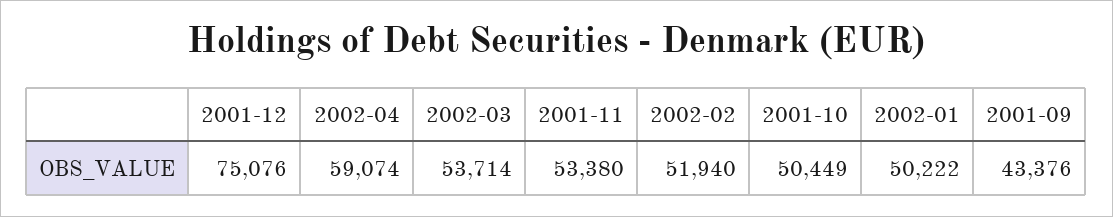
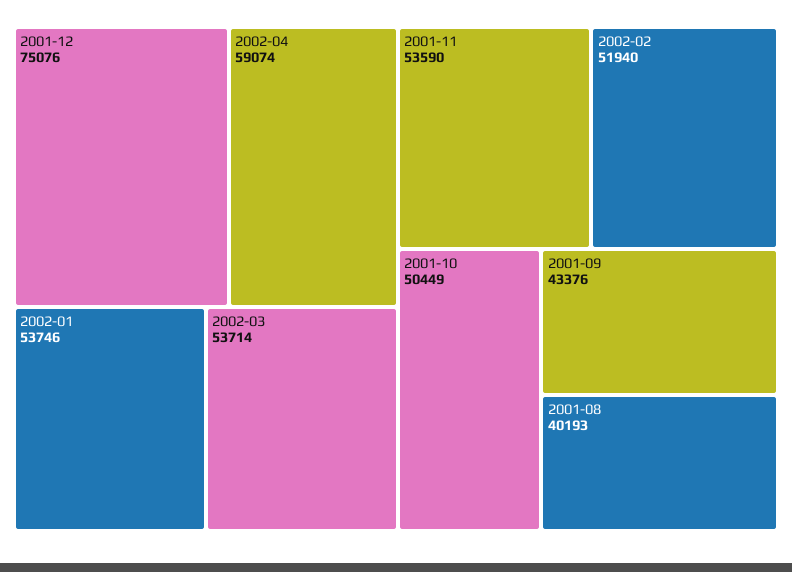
  {
    "2001-12": 75076,
    "2002-04": 59074,
    "2002-03": 53714,
-   "2001-11": 53380,
+   "2001-11": 53590,
    "2002-02": 51940,
    "2001-10": 50449,
-   "2002-01": 50222,
+   "2002-01": 53746,
-   "2001-09": 43376
+   "2001-09": 43376,
+   "2001-08": 40193
  }

